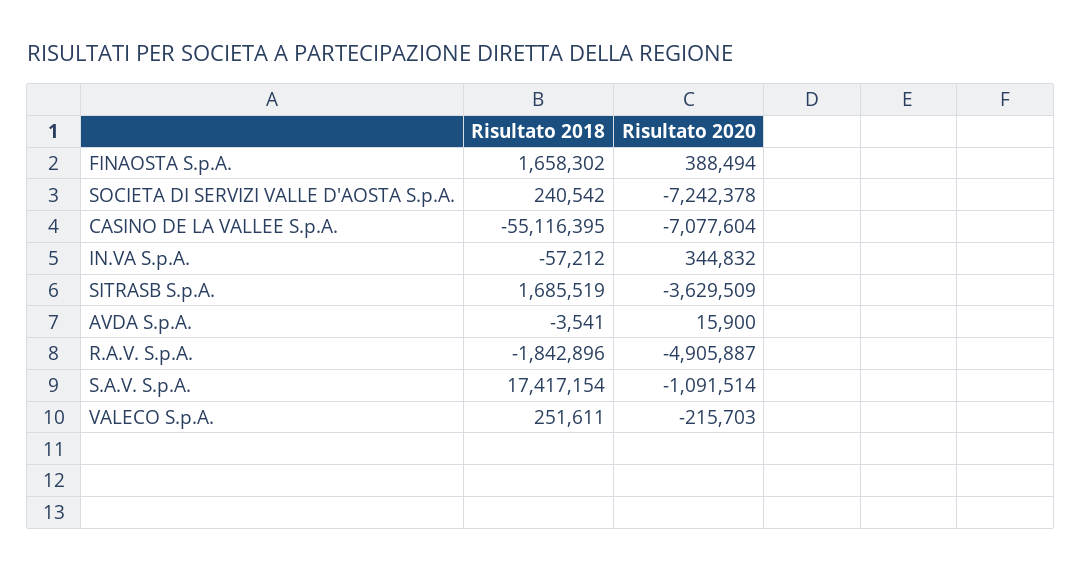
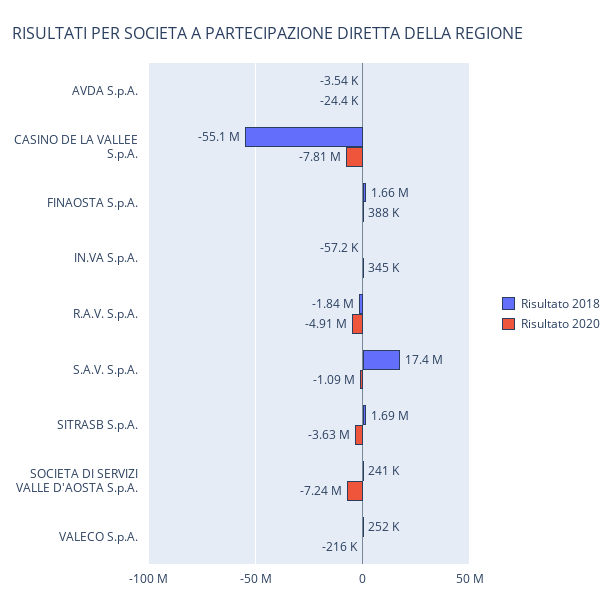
  {
    "Risultato 2018": {
      "FINAOSTA S.p.A.": 1658302,
      "SOCIETA DI SERVIZI VALLE D'AOSTA S.p.A.": 240542,
      "CASINO DE LA VALLEE S.p.A.": -55116395,
      "IN.VA S.p.A.": -57212,
      "SITRASB S.p.A.": 1685519,
      "AVDA S.p.A.": -3541,
      "R.A.V. S.p.A.": -1842896,
      "S.A.V. S.p.A.": 17417154,
      "VALECO S.p.A.": 251611
    },
    "Risultato 2020": {
      "FINAOSTA S.p.A.": 388494,
      "SOCIETA DI SERVIZI VALLE D'AOSTA S.p.A.": -7242378,
-     "CASINO DE LA VALLEE S.p.A.": -7077604,
+     "CASINO DE LA VALLEE S.p.A.": -7810000,
      "IN.VA S.p.A.": 344832,
      "SITRASB S.p.A.": -3629509,
-     "AVDA S.p.A.": 15900,
+     "AVDA S.p.A.": -24400,
      "R.A.V. S.p.A.": -4905887,
      "S.A.V. S.p.A.": -1091514,
      "VALECO S.p.A.": -215703
    }
  }

